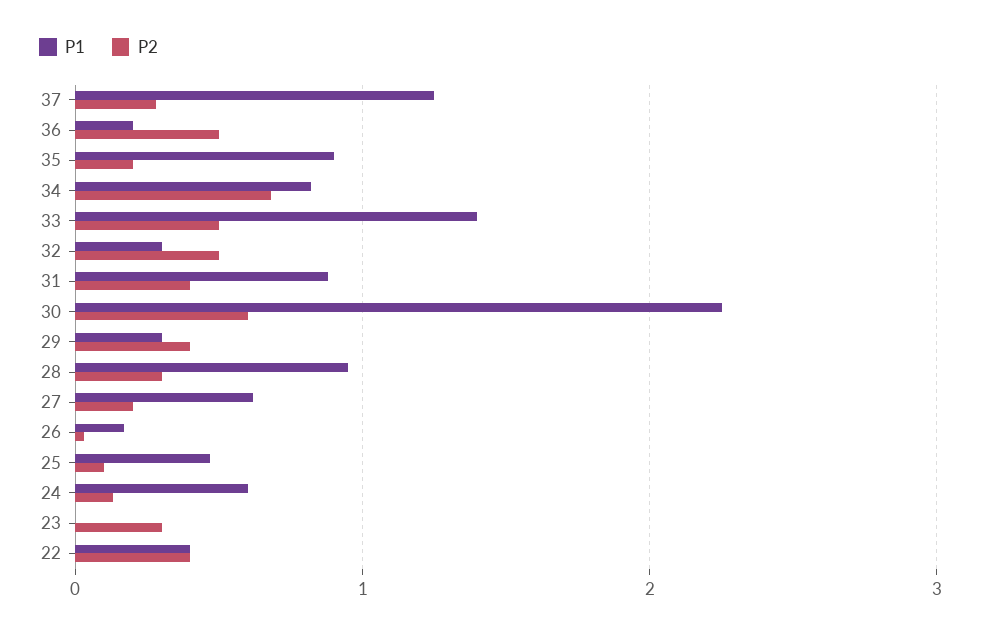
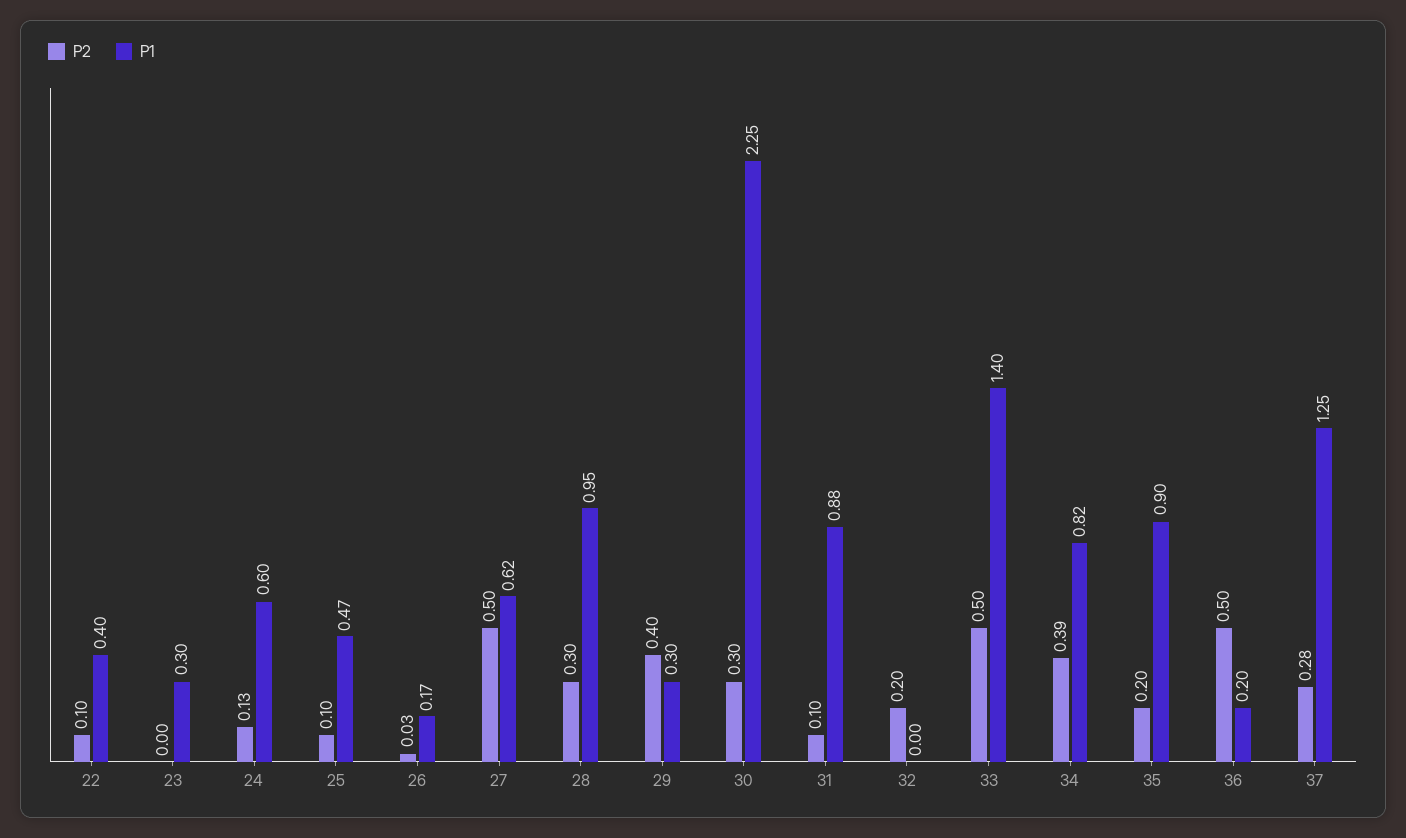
  {
    "P1": {
      "37": 1.25,
      "36": 0.2,
      "35": 0.9,
      "34": 0.82,
      "33": 1.4,
-     "32": 0.3,
+     "32": 0,
      "31": 0.88,
      "30": 2.25,
      "29": 0.3,
      "28": 0.95,
      "27": 0.62,
      "26": 0.17,
      "25": 0.47,
      "24": 0.6,
-     "23": 0,
+     "23": 0.3,
      "22": 0.4
    },
    "P2": {
      "37": 0.28,
      "36": 0.5,
      "35": 0.2,
-     "34": 0.7,
+     "34": 0.39,
      "33": 0.5,
-     "32": 0.5,
+     "32": 0.2,
-     "31": 0.4,
+     "31": 0.1,
-     "30": 0.6,
+     "30": 0.3,
      "29": 0.4,
      "28": 0.3,
-     "27": 0.2,
+     "27": 0.5,
      "26": 0.03,
      "25": 0.1,
      "24": 0.13,
-     "23": 0.3,
+     "23": 0,
-     "22": 0.4
+     "22": 0.1
    }
  }

